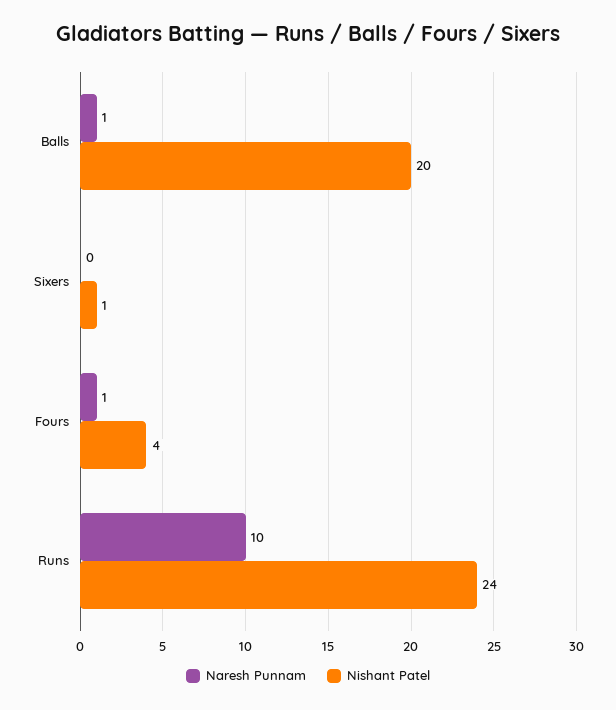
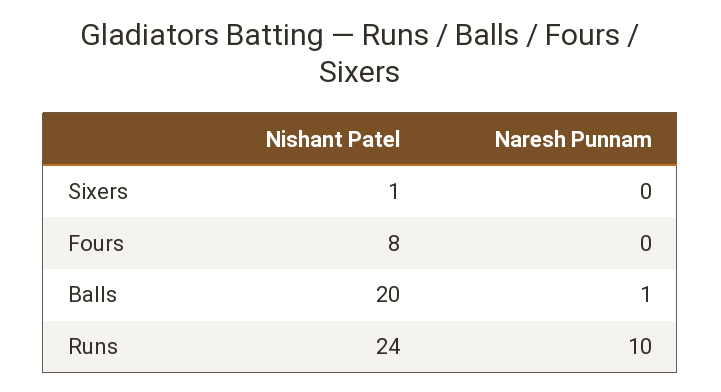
  {
    "Naresh Punnam": {
      "Balls": 1,
      "Sixers": 0,
-     "Fours": 1,
+     "Fours": 0,
      "Runs": 10
    },
    "Nishant Patel": {
      "Balls": 20,
      "Sixers": 1,
-     "Fours": 4,
+     "Fours": 8,
      "Runs": 24
    }
  }

